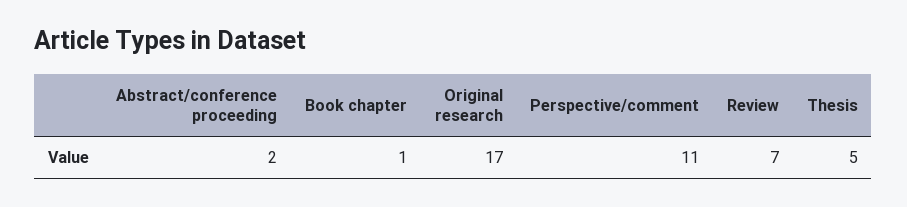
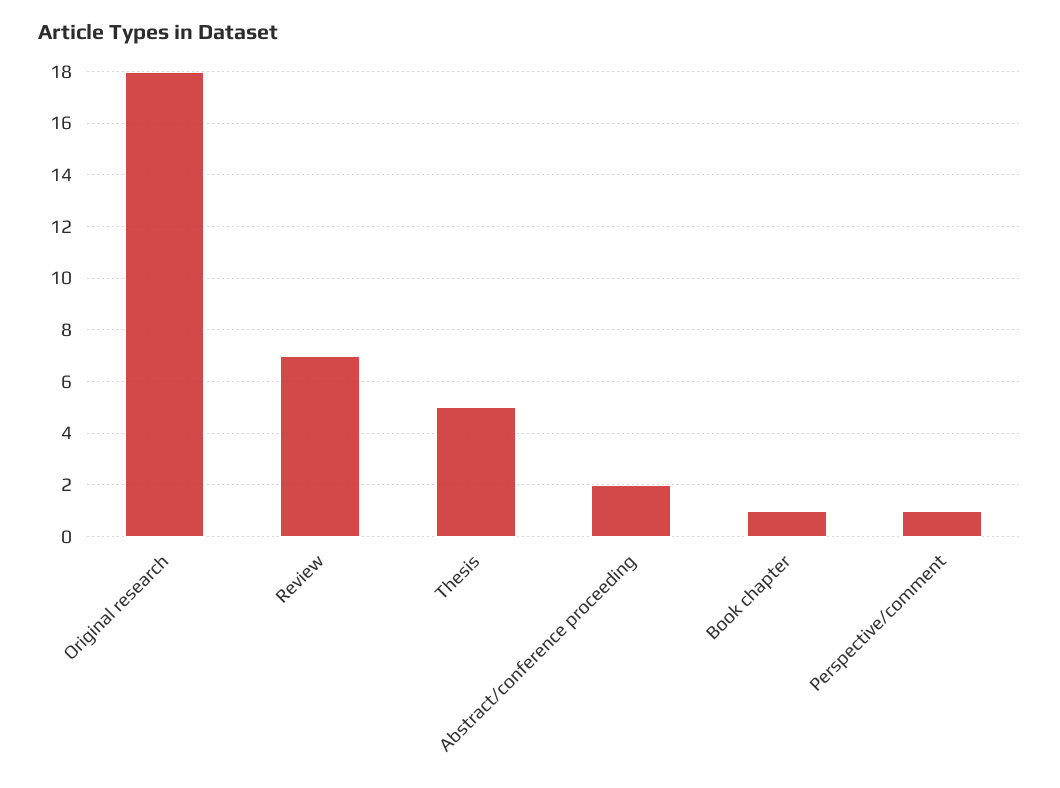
  {
    "Abstract/conference proceeding": 2,
    "Book chapter": 1,
-   "Original research": 17,
+   "Original research": 18,
-   "Perspective/comment": 11,
+   "Perspective/comment": 1,
    "Review": 7,
    "Thesis": 5
  }

